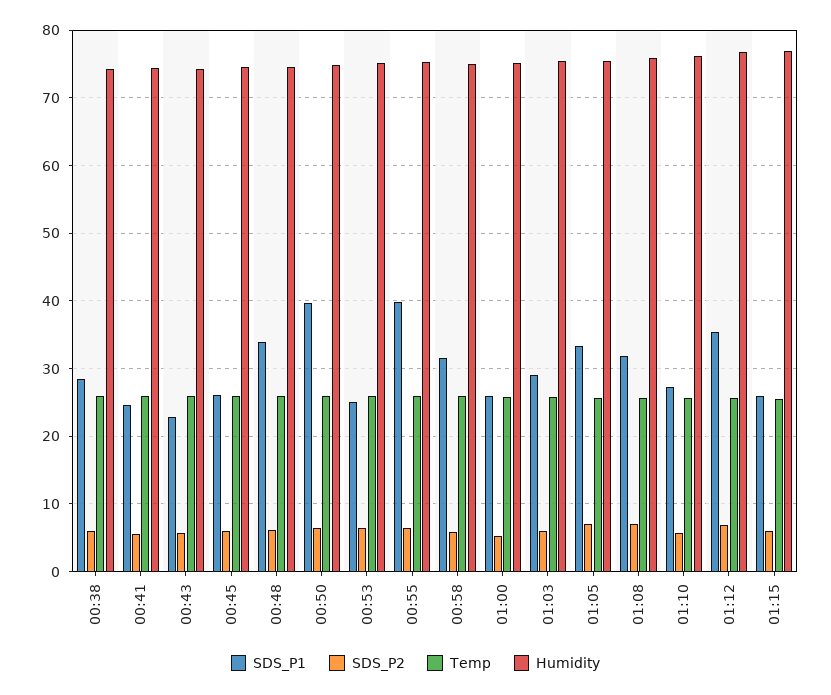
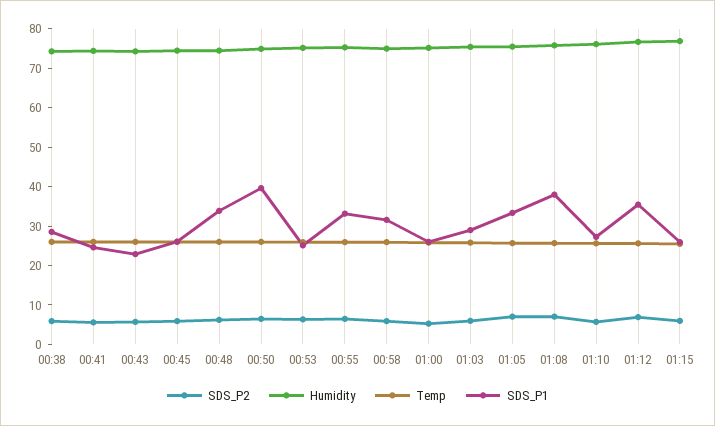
  {
    "SDS_P1": {
      "00:38": 29,
      "00:41": 25,
      "00:43": 23,
      "00:45": 26,
      "00:48": 34,
      "00:50": 40,
      "00:53": 25,
-     "00:55": 40,
+     "00:55": 32.5,
      "00:58": 32,
      "01:00": 26,
      "01:03": 29,
      "01:05": 33,
-     "01:08": 32,
+     "01:08": 37.5,
      "01:10": 27,
      "01:12": 35,
      "01:15": 26
    },
    "SDS_P2": {
      "00:38": 6,
      "00:41": 6,
      "00:43": 6,
      "00:45": 6,
      "00:48": 6,
      "00:50": 6,
      "00:53": 6,
      "00:55": 7,
      "00:58": 6,
      "01:00": 5,
      "01:03": 6,
      "01:05": 7,
      "01:08": 7,
      "01:10": 6,
      "01:12": 7,
      "01:15": 6
    },
    "Temp": {
      "00:38": 26,
      "00:41": 26,
      "00:43": 26,
      "00:45": 26,
      "00:48": 26,
      "00:50": 26,
      "00:53": 26,
      "00:55": 26,
      "00:58": 26,
      "01:00": 26,
      "01:03": 26,
      "01:05": 26,
      "01:08": 26,
      "01:10": 26,
      "01:12": 26,
      "01:15": 26
    },
    "Humidity": {
      "00:38": 74,
      "00:41": 74,
      "00:43": 74,
      "00:45": 75,
      "00:48": 75,
      "00:50": 75,
      "00:53": 75,
      "00:55": 75,
      "00:58": 75,
      "01:00": 75,
      "01:03": 75,
      "01:05": 76,
      "01:08": 76,
      "01:10": 76,
      "01:12": 77,
      "01:15": 77
    }
  }

